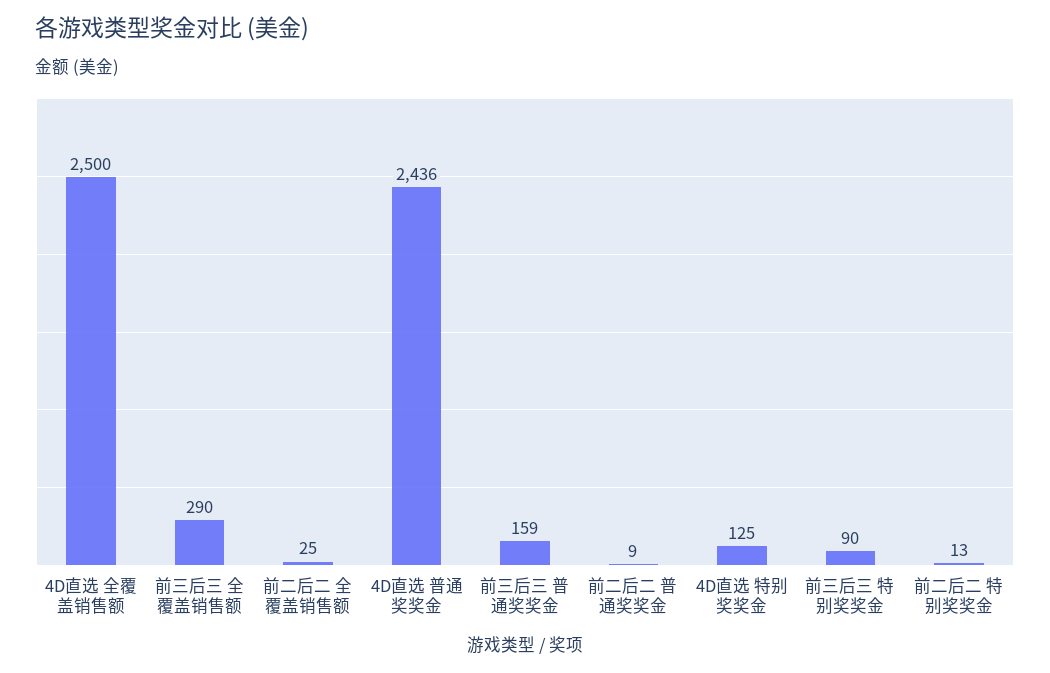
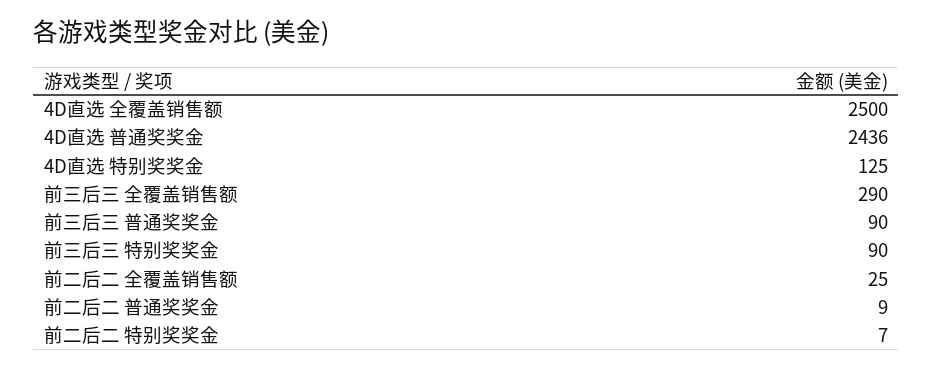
  {
    "4D直选 全覆盖销售额": 2500,
    "前三后三 全覆盖销售额": 290,
    "前二后二 全覆盖销售额": 25,
    "4D直选 普通奖奖金": 2436,
-   "前三后三 普通奖奖金": 159,
+   "前三后三 普通奖奖金": 90,
    "前二后二 普通奖奖金": 9,
    "4D直选 特别奖奖金": 125,
    "前三后三 特别奖奖金": 90,
-   "前二后二 特别奖奖金": 13
+   "前二后二 特别奖奖金": 7
  }

